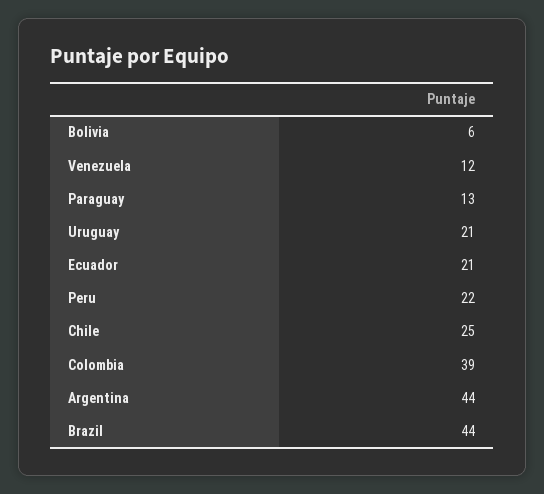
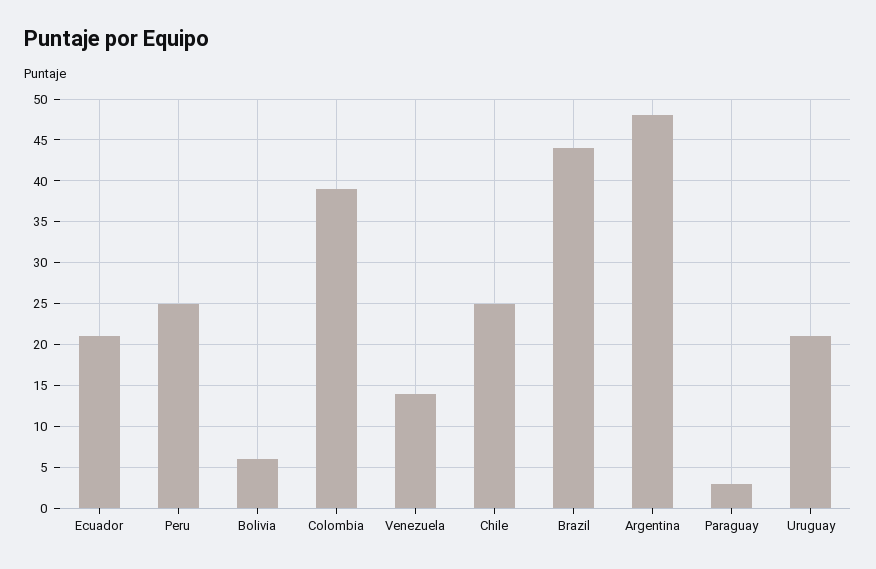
  {
    "Bolivia": 6,
-   "Venezuela": 12,
+   "Venezuela": 14,
-   "Paraguay": 13,
+   "Paraguay": 3,
    "Uruguay": 21,
    "Ecuador": 21,
-   "Peru": 22,
+   "Peru": 25,
    "Chile": 25,
    "Colombia": 39,
-   "Argentina": 44,
+   "Argentina": 48,
    "Brazil": 44
  }

